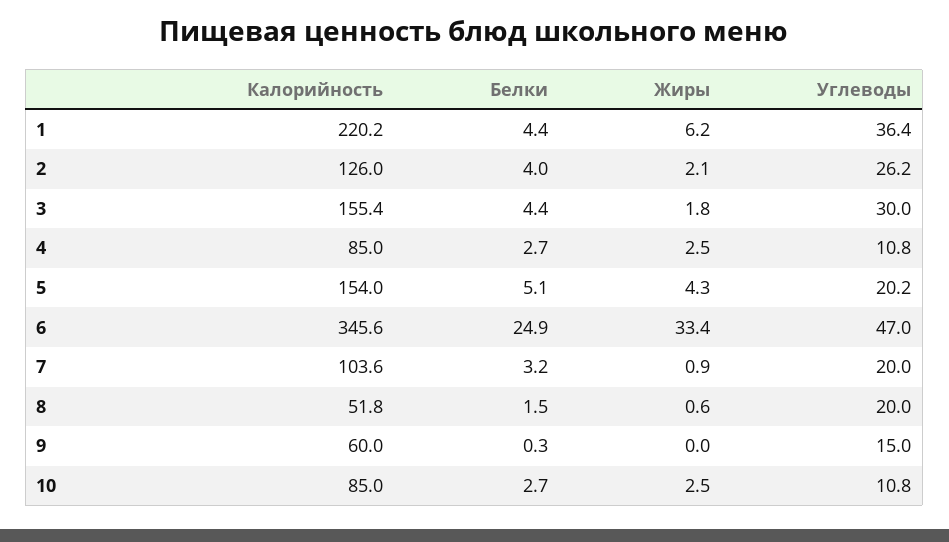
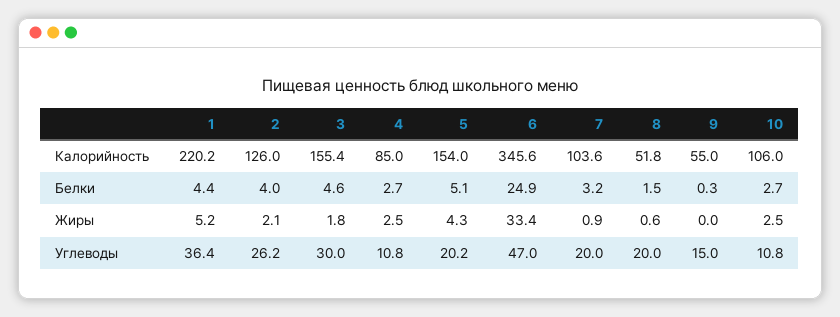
  {
    "Калорийность": {
      "1": 220.2,
      "2": 126,
      "3": 155.4,
      "4": 85,
      "5": 154,
      "6": 345.6,
      "7": 103.6,
      "8": 51.8,
-     "9": 60,
+     "9": 55,
-     "10": 85
+     "10": 106
    },
    "Белки": {
      "1": 4.4,
      "2": 4,
-     "3": 4.4,
+     "3": 4.6,
      "4": 2.7,
      "5": 5.1,
      "6": 24.9,
      "7": 3.2,
      "8": 1.5,
      "9": 0.3,
      "10": 2.7
    },
    "Жиры": {
-     "1": 6.2,
+     "1": 5.2,
      "2": 2.1,
      "3": 1.8,
      "4": 2.5,
      "5": 4.3,
      "6": 33.4,
      "7": 0.9,
      "8": 0.6,
      "9": 0,
      "10": 2.5
    },
    "Углеводы": {
      "1": 36.4,
      "2": 26.2,
      "3": 30,
      "4": 10.8,
      "5": 20.2,
      "6": 47,
      "7": 20,
      "8": 20,
      "9": 15,
      "10": 10.8
    }
  }

